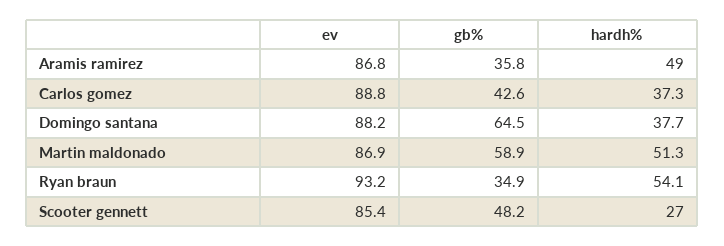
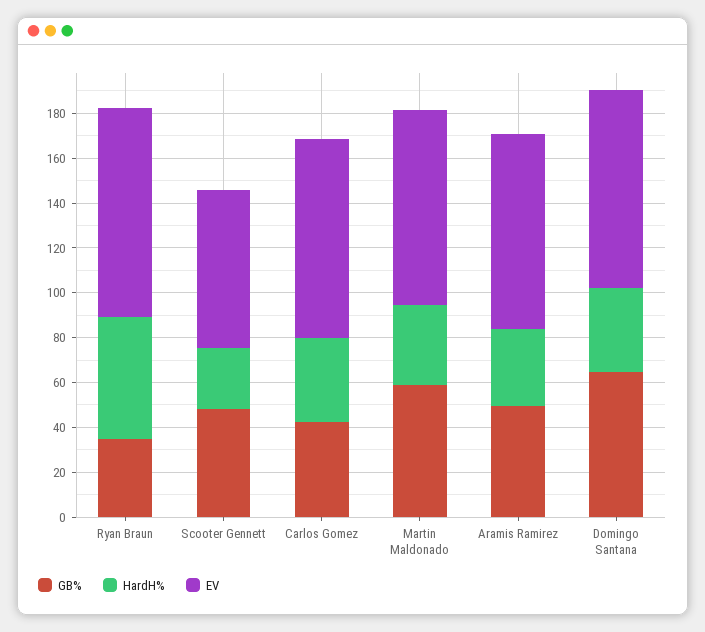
  {
    "ev": {
      "Aramis ramirez": 86.8,
      "Carlos gomez": 88.8,
      "Domingo santana": 88.2,
      "Martin maldonado": 86.9,
      "Ryan braun": 93.2,
-     "Scooter gennett": 85.4
+     "Scooter gennett": 70
    },
    "gb%": {
-     "Aramis ramirez": 35.8,
+     "Aramis ramirez": 50,
      "Carlos gomez": 42.6,
      "Domingo santana": 64.5,
      "Martin maldonado": 58.9,
      "Ryan braun": 34.9,
      "Scooter gennett": 48.2
    },
    "hardh%": {
-     "Aramis ramirez": 49,
+     "Aramis ramirez": 35,
      "Carlos gomez": 37.3,
      "Domingo santana": 37.7,
-     "Martin maldonado": 51.3,
+     "Martin maldonado": 35,
      "Ryan braun": 54.1,
      "Scooter gennett": 27
    }
  }

